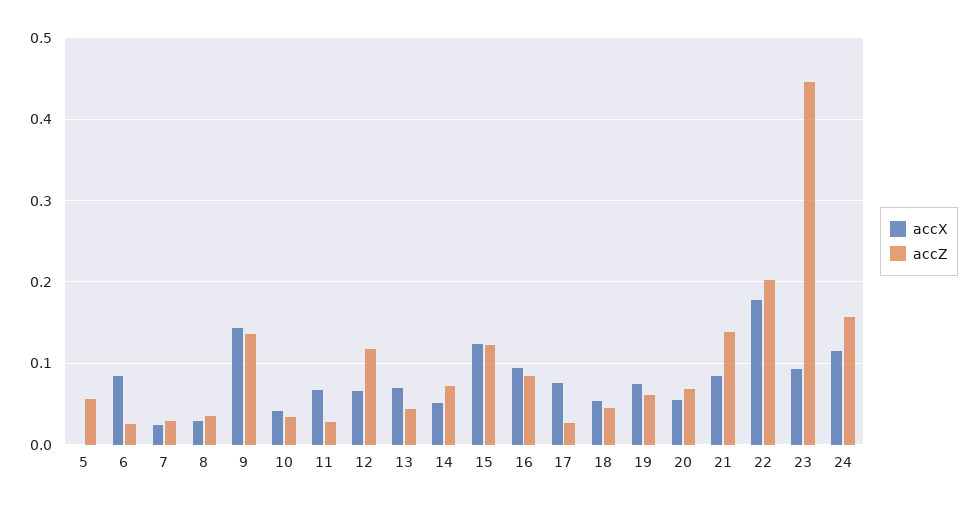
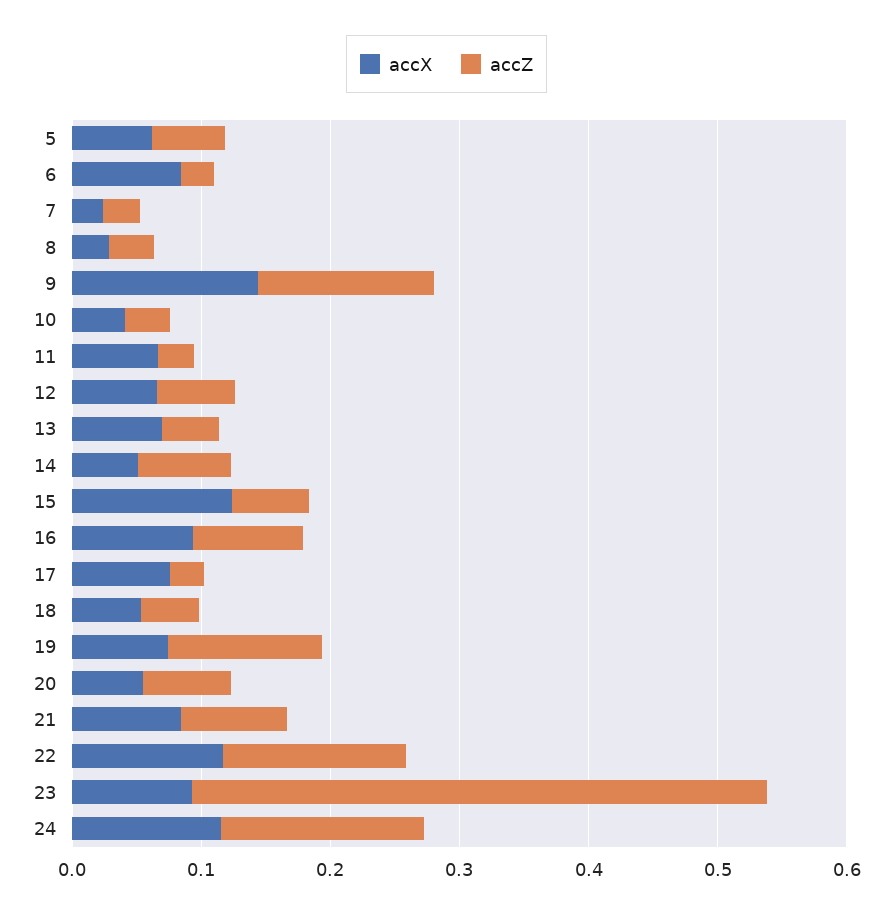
  {
    "accX": {
-     "5": 0,
+     "5": 0.06,
      "6": 0.08,
      "7": 0.02,
      "8": 0.03,
      "9": 0.14,
      "10": 0.04,
      "11": 0.07,
      "12": 0.07,
      "13": 0.07,
      "14": 0.05,
      "15": 0.12,
      "16": 0.09,
      "17": 0.08,
      "18": 0.05,
      "19": 0.07,
      "20": 0.05,
      "21": 0.08,
-     "22": 0.18,
+     "22": 0.12,
      "23": 0.09,
      "24": 0.12
    },
    "accZ": {
      "5": 0.06,
      "6": 0.03,
      "7": 0.03,
      "8": 0.04,
      "9": 0.14,
      "10": 0.03,
      "11": 0.03,
-     "12": 0.12,
+     "12": 0.06,
      "13": 0.04,
      "14": 0.07,
-     "15": 0.12,
+     "15": 0.06,
      "16": 0.08,
      "17": 0.03,
      "18": 0.05,
-     "19": 0.06,
+     "19": 0.12,
      "20": 0.07,
-     "21": 0.14,
+     "21": 0.08,
-     "22": 0.2,
+     "22": 0.14,
      "23": 0.45,
      "24": 0.16
    }
  }

